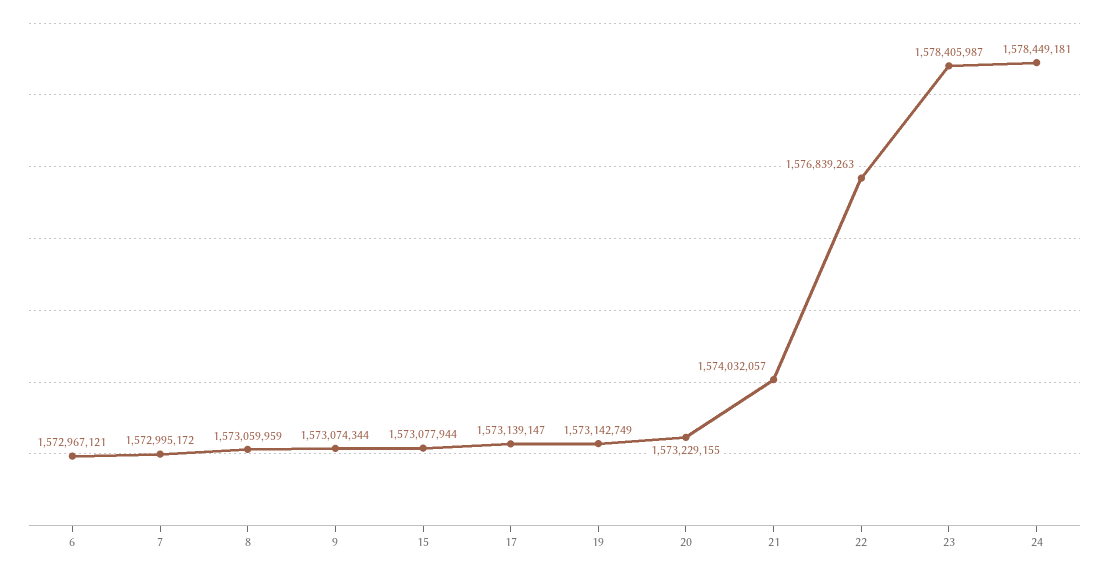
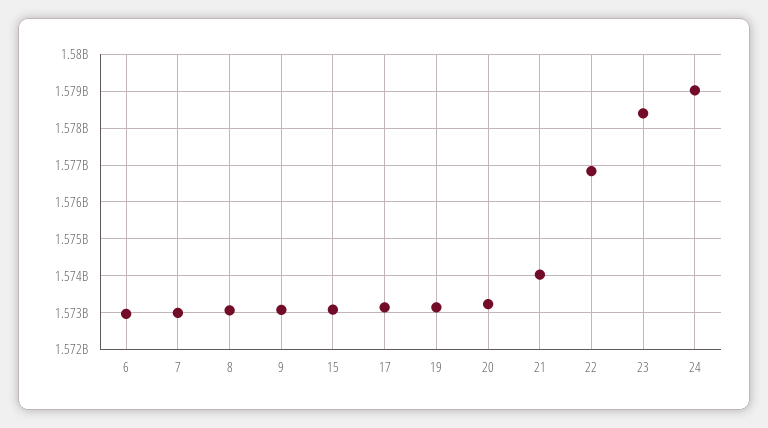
  {
    "6": 1572967121,
    "7": 1572995172,
    "8": 1573059959,
    "9": 1573074344,
    "15": 1573077944,
    "17": 1573139147,
    "19": 1573142749,
    "20": 1573229155,
    "21": 1574032057,
    "22": 1576839263,
    "23": 1578405987,
-   "24": 1578449181
+   "24": 1579000000
  }

